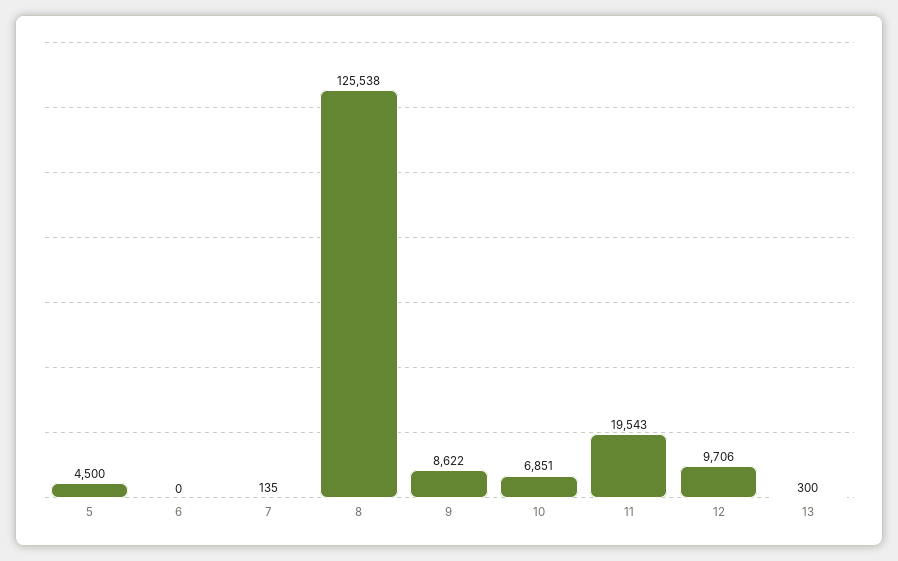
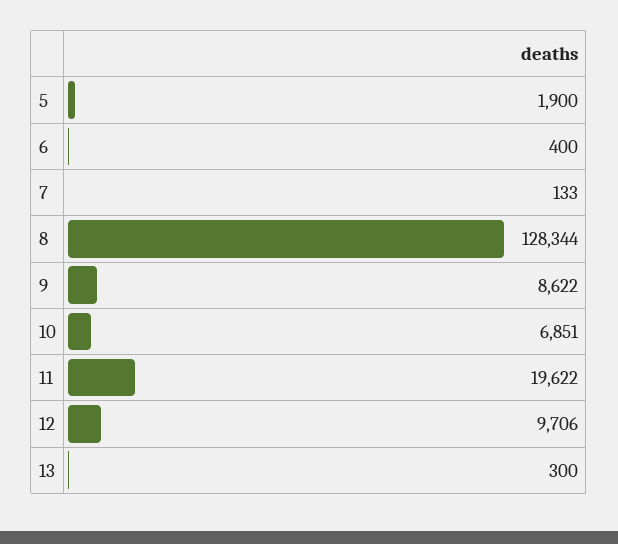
  {
-   "5": 4500,
+   "5": 1900,
-   "6": 0,
+   "6": 400,
-   "7": 135,
+   "7": 133,
-   "8": 125538,
+   "8": 128344,
    "9": 8622,
    "10": 6851,
-   "11": 19543,
+   "11": 19622,
    "12": 9706,
    "13": 300
  }

